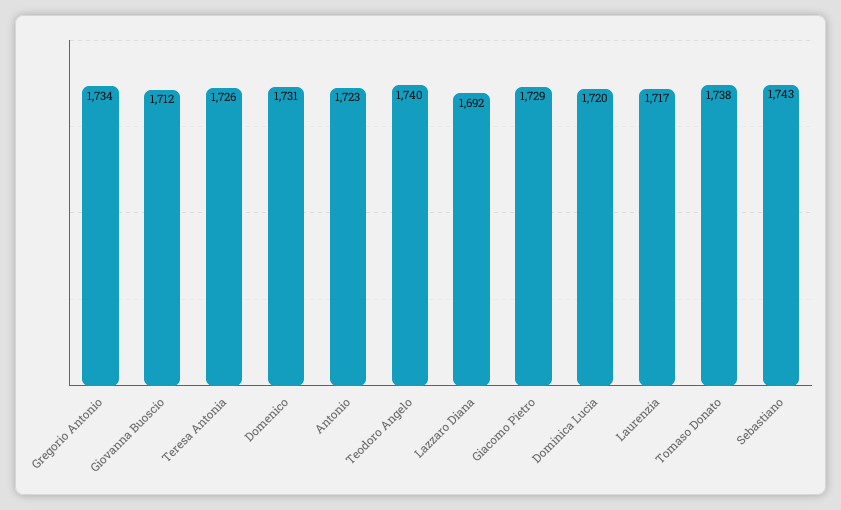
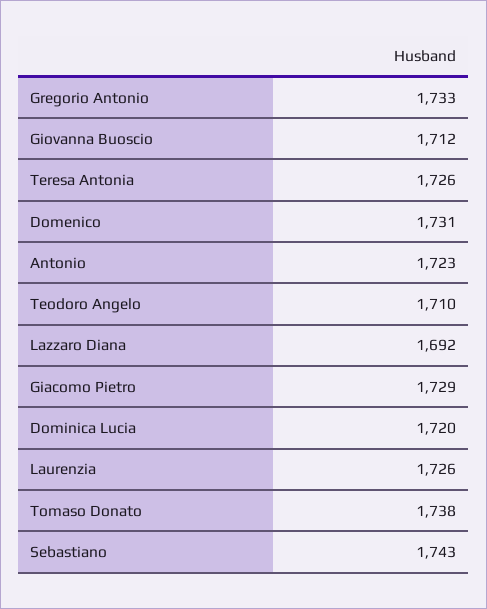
  {
-   "Gregorio Antonio": 1734,
+   "Gregorio Antonio": 1733,
    "Giovanna Buoscio": 1712,
    "Teresa Antonia": 1726,
    "Domenico": 1731,
    "Antonio": 1723,
-   "Teodoro Angelo": 1740,
+   "Teodoro Angelo": 1710,
    "Lazzaro Diana": 1692,
    "Giacomo Pietro": 1729,
    "Dominica Lucia": 1720,
-   "Laurenzia": 1717,
+   "Laurenzia": 1726,
    "Tomaso Donato": 1738,
    "Sebastiano": 1743
  }

